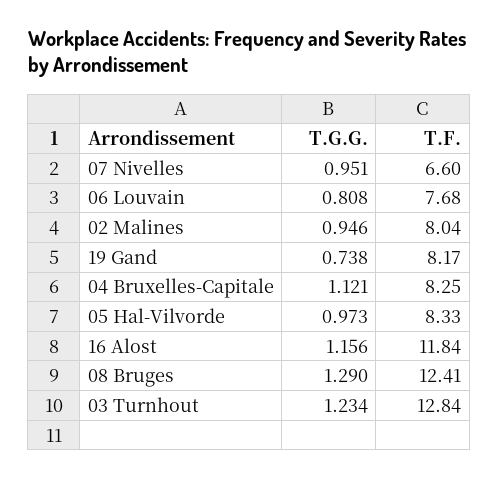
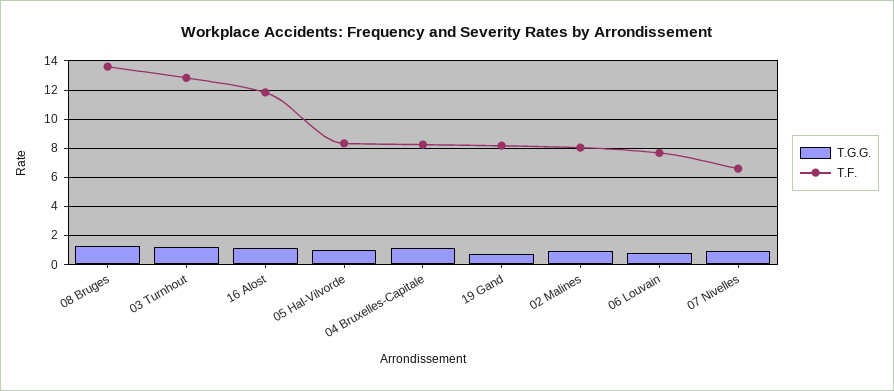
  {
    "T.G.G.": {
      "07 Nivelles": 0.951,
      "06 Louvain": 0.808,
      "02 Malines": 0.946,
      "19 Gand": 0.738,
      "04 Bruxelles-Capitale": 1.121,
      "05 Hal-Vilvorde": 0.973,
      "16 Alost": 1.156,
      "08 Bruges": 1.29,
      "03 Turnhout": 1.234
    },
    "T.F.": {
      "07 Nivelles": 6.6,
      "06 Louvain": 7.68,
      "02 Malines": 8.04,
      "19 Gand": 8.17,
      "04 Bruxelles-Capitale": 8.25,
      "05 Hal-Vilvorde": 8.33,
      "16 Alost": 11.84,
-     "08 Bruges": 12.41,
+     "08 Bruges": 13.5,
      "03 Turnhout": 12.84
    }
  }

